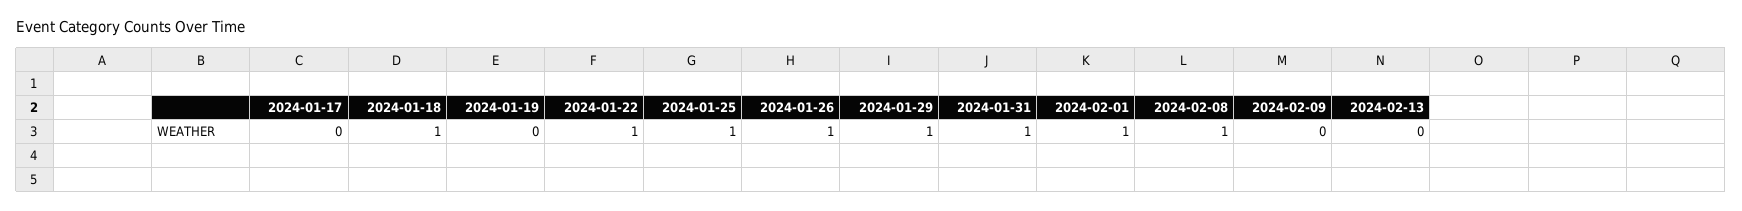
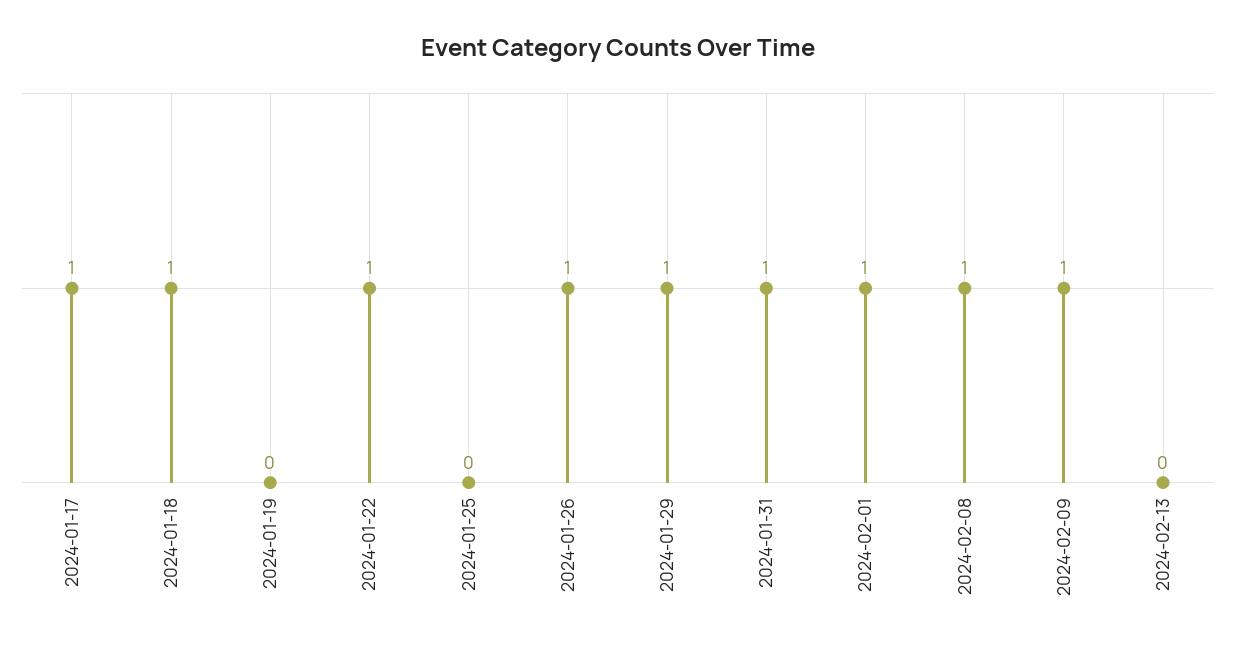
  {
-   "2024-01-17": 0,
+   "2024-01-17": 1,
    "2024-01-18": 1,
    "2024-01-19": 0,
    "2024-01-22": 1,
-   "2024-01-25": 1,
+   "2024-01-25": 0,
    "2024-01-26": 1,
    "2024-01-29": 1,
    "2024-01-31": 1,
    "2024-02-01": 1,
    "2024-02-08": 1,
-   "2024-02-09": 0,
+   "2024-02-09": 1,
    "2024-02-13": 0
  }

